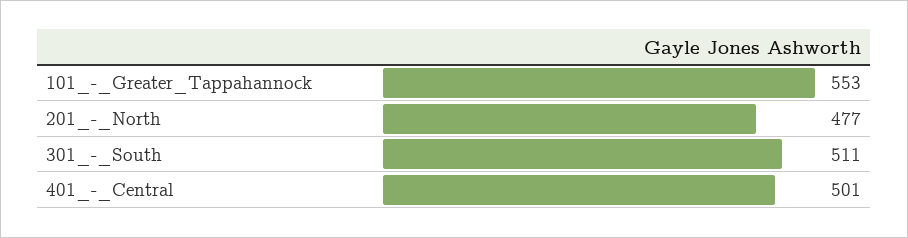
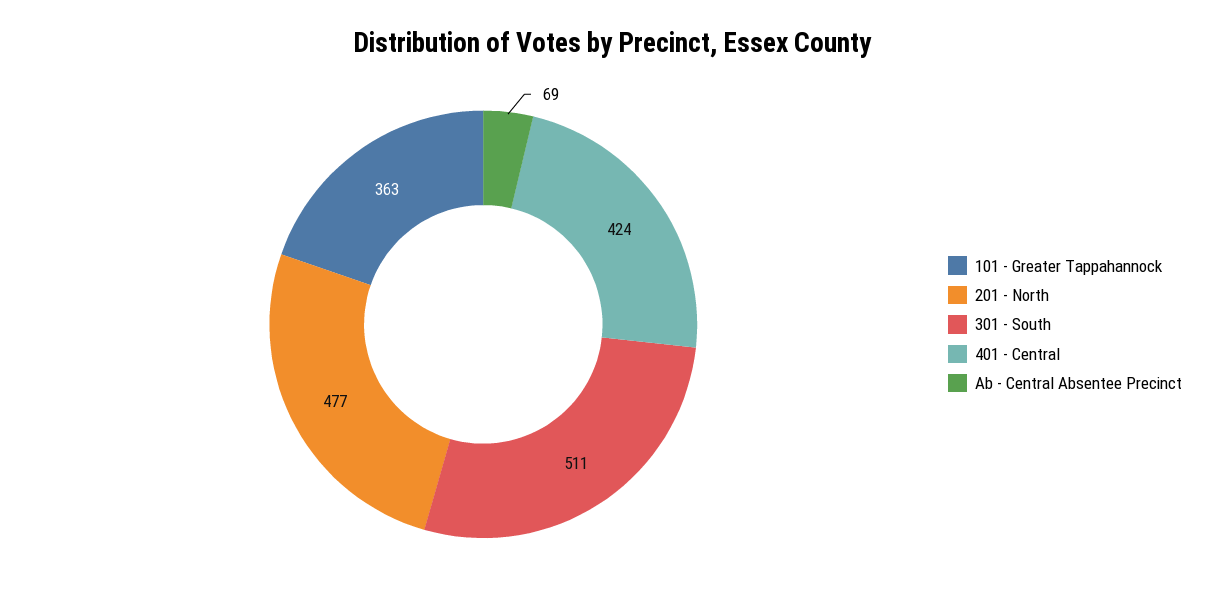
  {
-   "101_-_Greater_Tappahannock": 553,
+   "101_-_Greater_Tappahannock": 363,
    "201_-_North": 477,
    "301_-_South": 511,
-   "401_-_Central": 501
+   "401_-_Central": 424,
+   "Ab - Central Absentee Precinct": 69
  }

